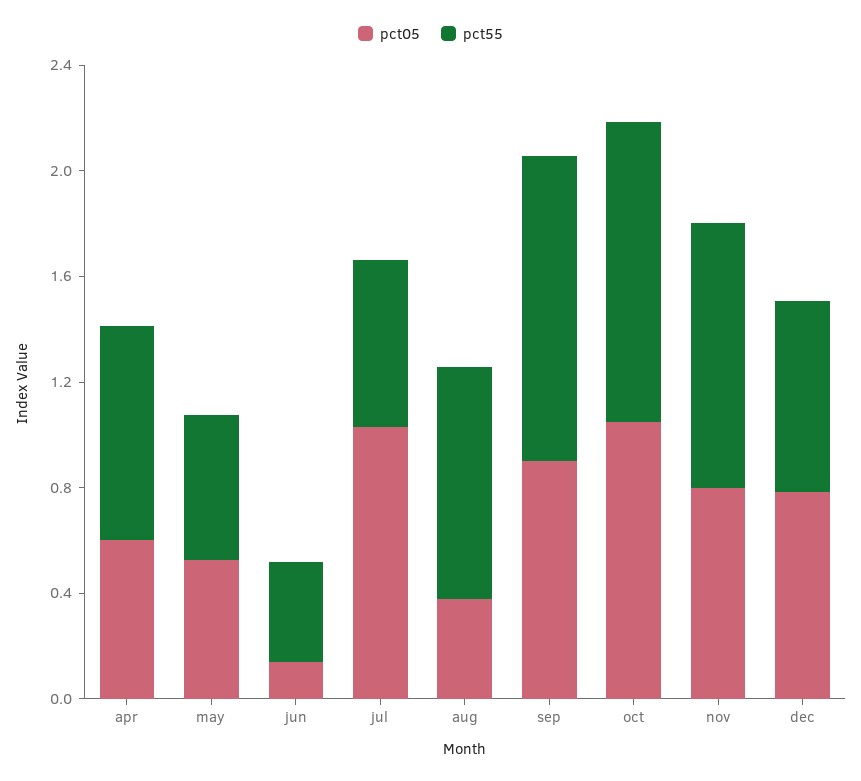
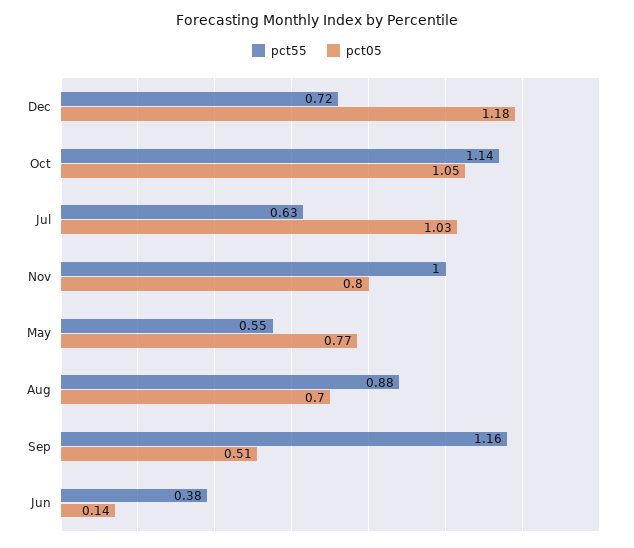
  {
    "pct05": {
-     "apr": 0.6,
-     "may": 0.5,
+     "may": 0.77,
      "jun": 0.14,
      "jul": 1.03,
-     "aug": 0.4,
+     "aug": 0.7,
-     "sep": 0.9,
+     "sep": 0.51,
      "oct": 1.05,
      "nov": 0.8,
-     "dec": 0.8
+     "dec": 1.18
    },
    "pct55": {
-     "apr": 0.8,
      "may": 0.55,
      "jun": 0.38,
      "jul": 0.63,
      "aug": 0.88,
      "sep": 1.16,
      "oct": 1.14,
      "nov": 1,
      "dec": 0.72
    }
  }

